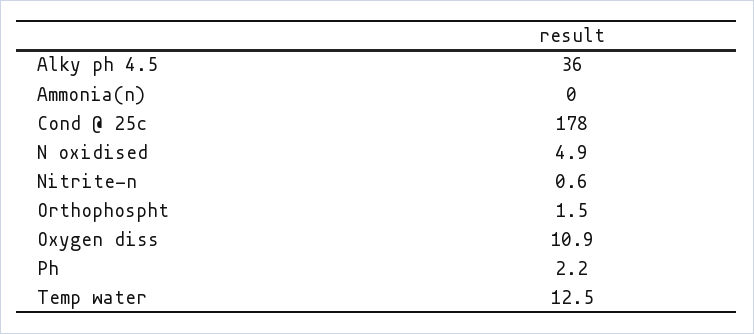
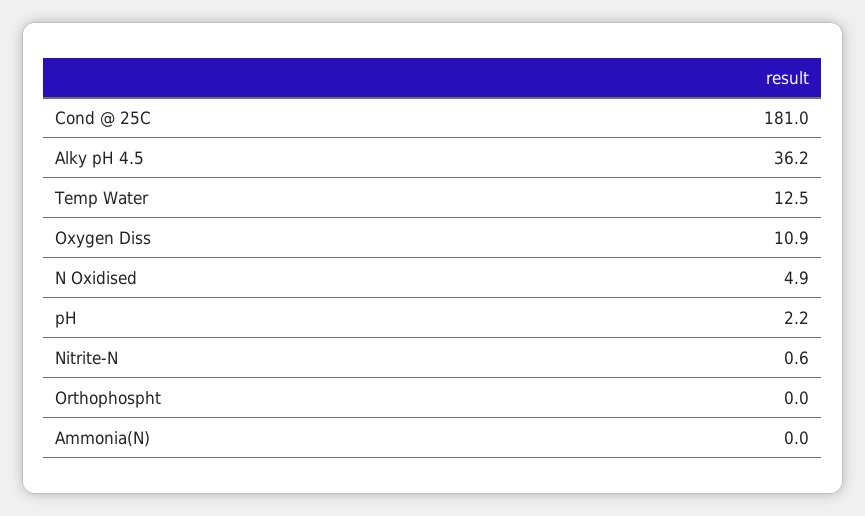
  {
-   "Alky ph 4.5": 36,
+   "Alky ph 4.5": 36.2,
    "Ammonia(n)": 0,
-   "Cond @ 25c": 178,
+   "Cond @ 25c": 181,
    "N oxidised": 4.9,
    "Nitrite-n": 0.6,
-   "Orthophospht": 1.5,
+   "Orthophospht": 0,
    "Oxygen diss": 10.9,
    "Ph": 2.2,
    "Temp water": 12.5
  }

